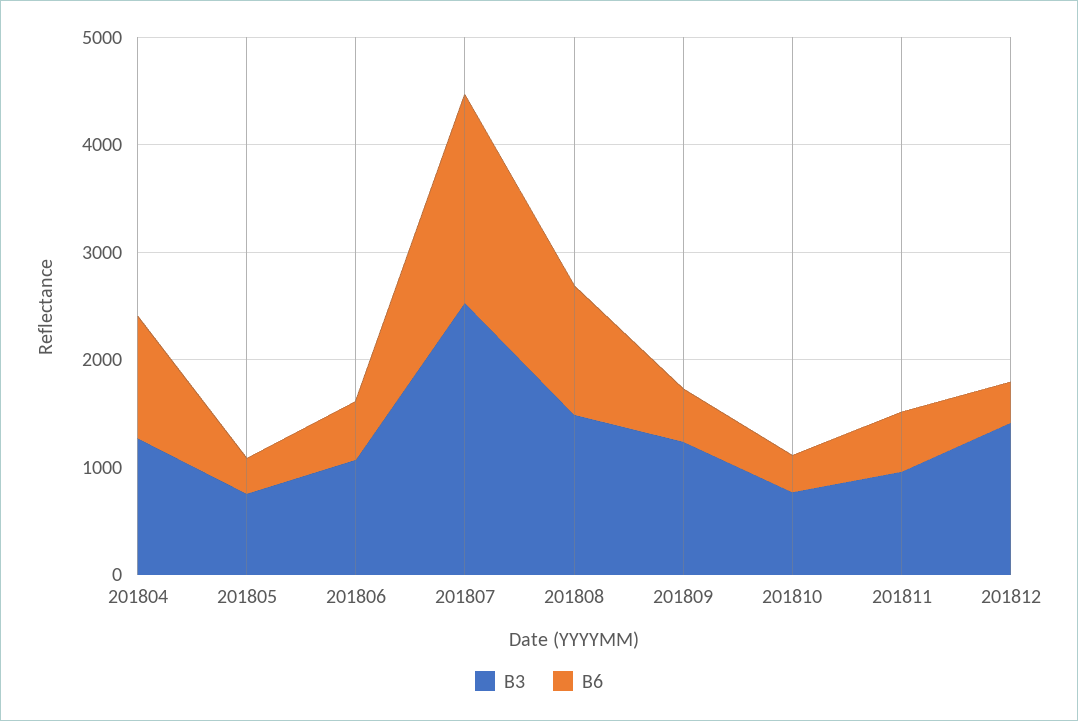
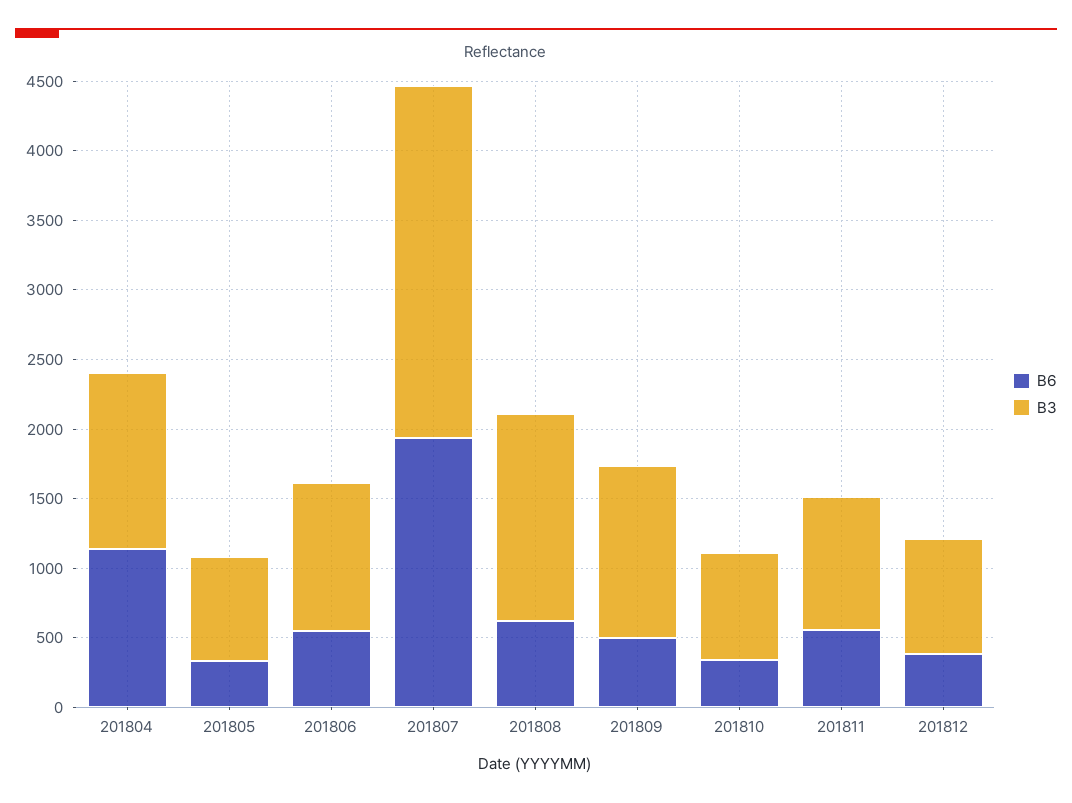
  {
    "B3": {
      "201804": 1300,
      "201805": 800,
      "201806": 1100,
      "201807": 2500,
      "201808": 1500,
      "201809": 1200,
      "201810": 800,
      "201811": 1000,
-     "201812": 1400
+     "201812": 800
    },
    "B6": {
      "201804": 1100,
      "201805": 300,
      "201806": 500,
      "201807": 1900,
-     "201808": 1200,
+     "201808": 600,
      "201809": 500,
      "201810": 300,
      "201811": 600,
      "201812": 400
    }
  }

